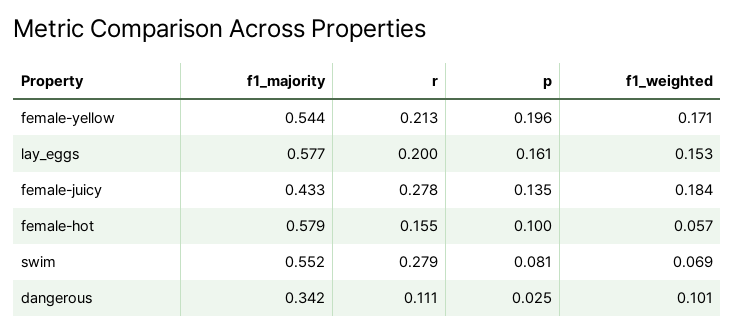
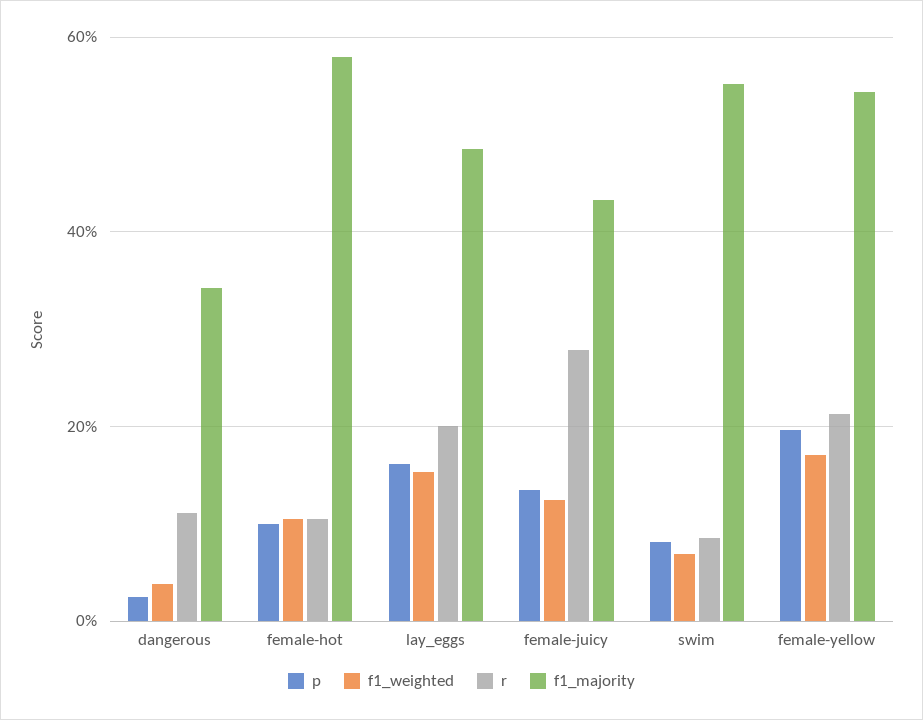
  {
    "f1_majority": {
      "female-yellow": 0.544,
-     "lay_eggs": 0.577,
+     "lay_eggs": 0.48,
      "female-juicy": 0.433,
      "female-hot": 0.579,
      "swim": 0.552,
      "dangerous": 0.342
    },
    "r": {
      "female-yellow": 0.213,
      "lay_eggs": 0.2,
      "female-juicy": 0.278,
-     "female-hot": 0.155,
+     "female-hot": 0.1,
-     "swim": 0.279,
+     "swim": 0.08,
      "dangerous": 0.111
    },
    "p": {
      "female-yellow": 0.196,
      "lay_eggs": 0.161,
      "female-juicy": 0.135,
      "female-hot": 0.1,
      "swim": 0.081,
      "dangerous": 0.025
    },
    "f1_weighted": {
      "female-yellow": 0.171,
      "lay_eggs": 0.153,
-     "female-juicy": 0.184,
+     "female-juicy": 0.12,
-     "female-hot": 0.057,
+     "female-hot": 0.1,
      "swim": 0.069,
-     "dangerous": 0.101
+     "dangerous": 0.04
    }
  }

